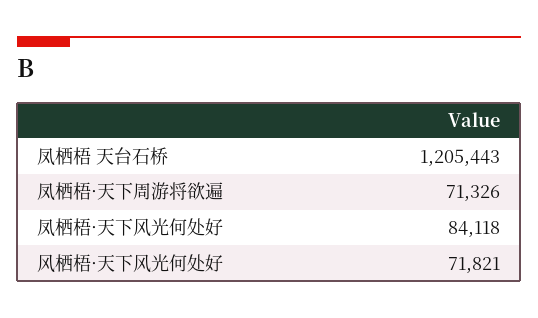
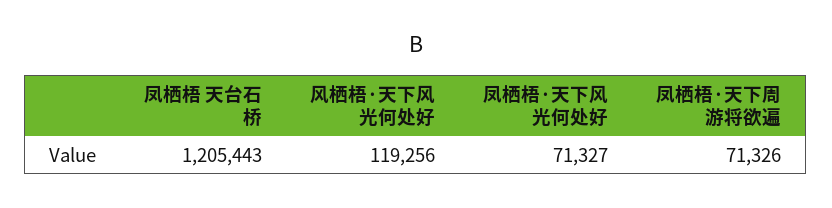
  {
    "凤栖梧 天台石桥": 1205443,
    "凤栖梧·天下周游将欲遍": 71326,
-   "凤栖梧·天下风光何处好": 84118,
+   "凤栖梧·天下风光何处好": 71327,
-   "风栖梧·天下风光何处好": 71821
+   "风栖梧·天下风光何处好": 119256
  }

